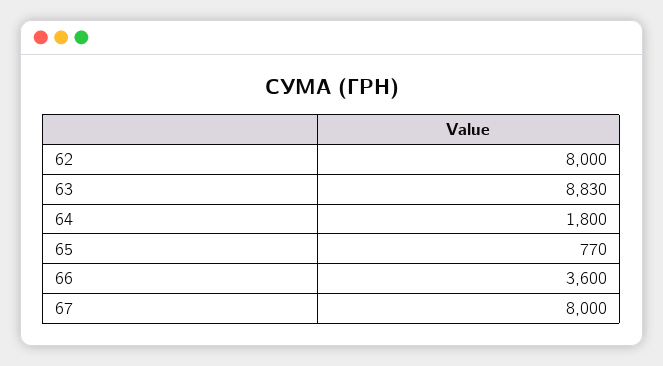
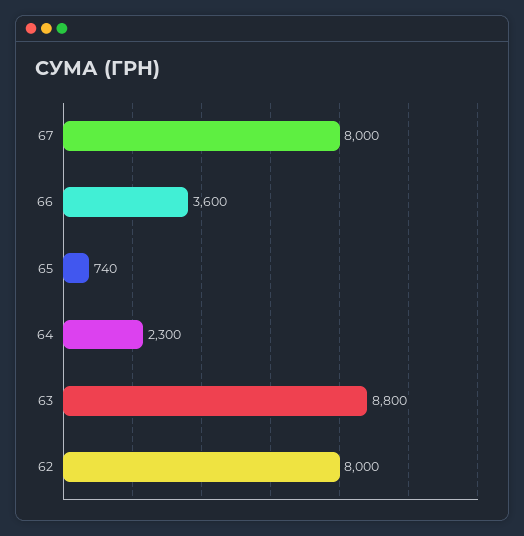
  {
    "62": 8000,
-   "63": 8830,
+   "63": 8800,
-   "64": 1800,
+   "64": 2300,
-   "65": 770,
+   "65": 740,
    "66": 3600,
    "67": 8000
  }

